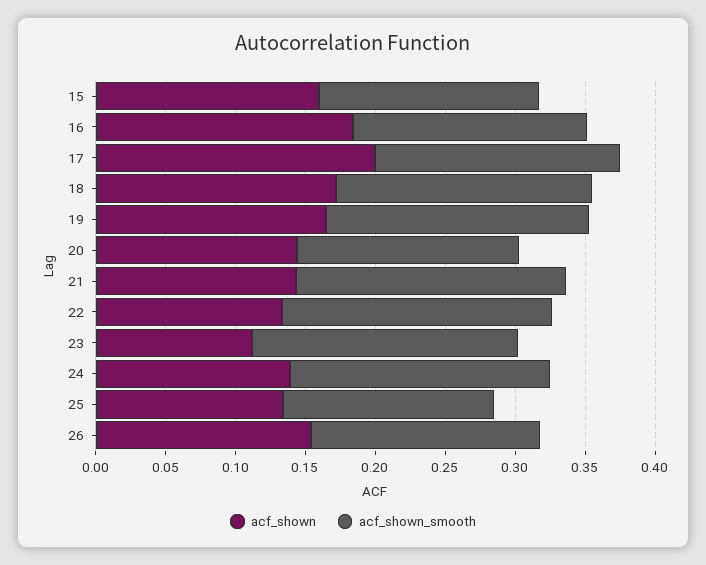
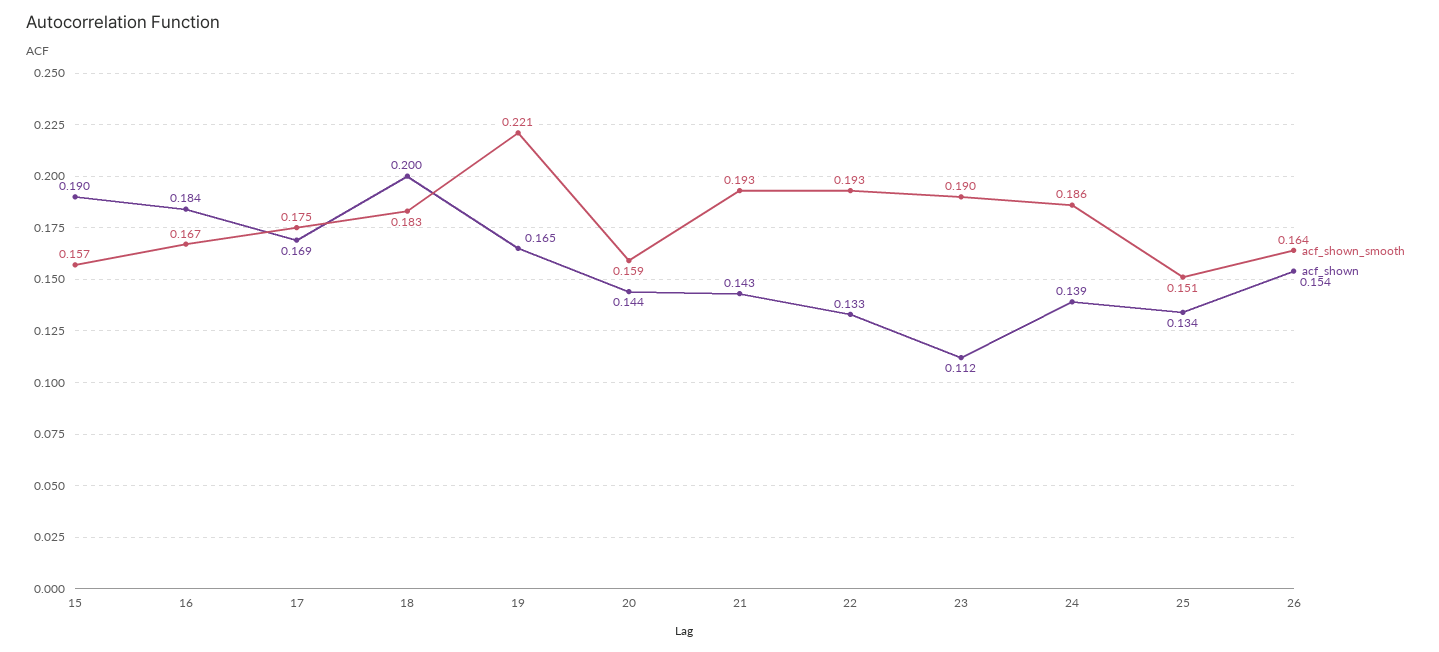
  {
    "acf_shown": {
-     "15": 0.16,
+     "15": 0.19,
      "16": 0.184,
-     "17": 0.2,
+     "17": 0.169,
-     "18": 0.17,
+     "18": 0.2,
      "19": 0.165,
      "20": 0.144,
      "21": 0.143,
      "22": 0.133,
      "23": 0.112,
      "24": 0.139,
      "25": 0.134,
      "26": 0.154
    },
    "acf_shown_smooth": {
      "15": 0.157,
      "16": 0.167,
      "17": 0.175,
      "18": 0.183,
-     "19": 0.19,
+     "19": 0.221,
      "20": 0.159,
      "21": 0.193,
      "22": 0.193,
      "23": 0.19,
      "24": 0.186,
      "25": 0.151,
      "26": 0.164
    }
  }

